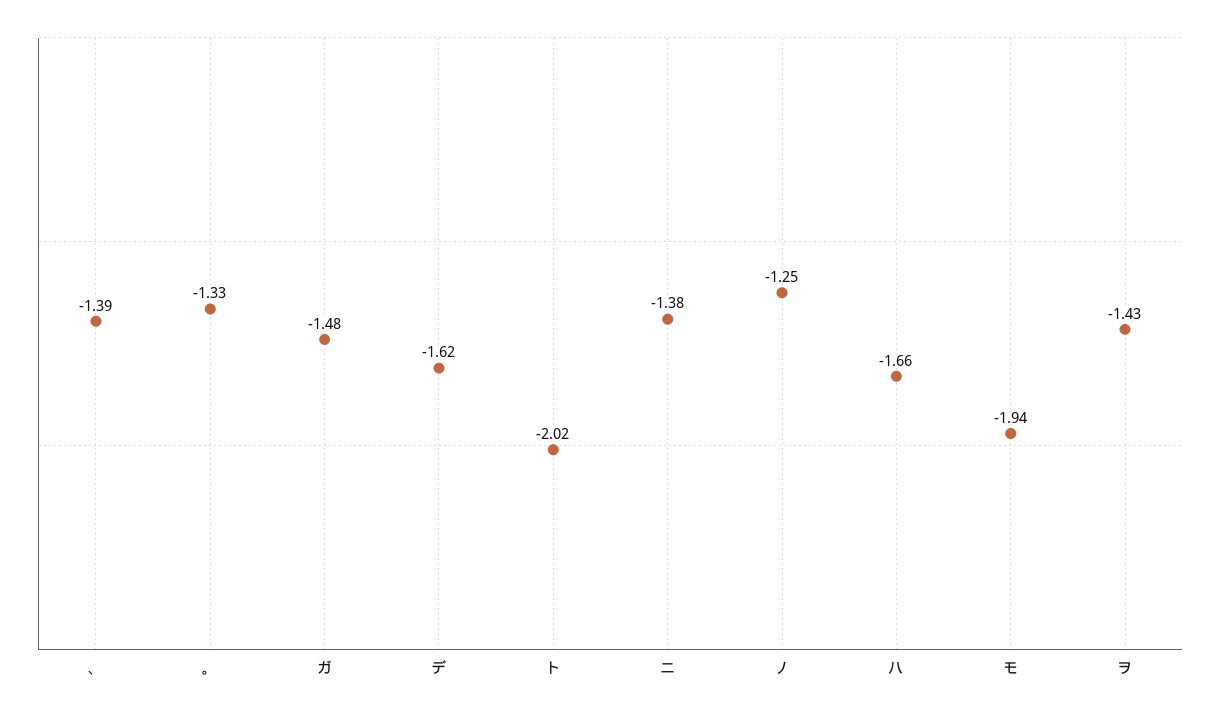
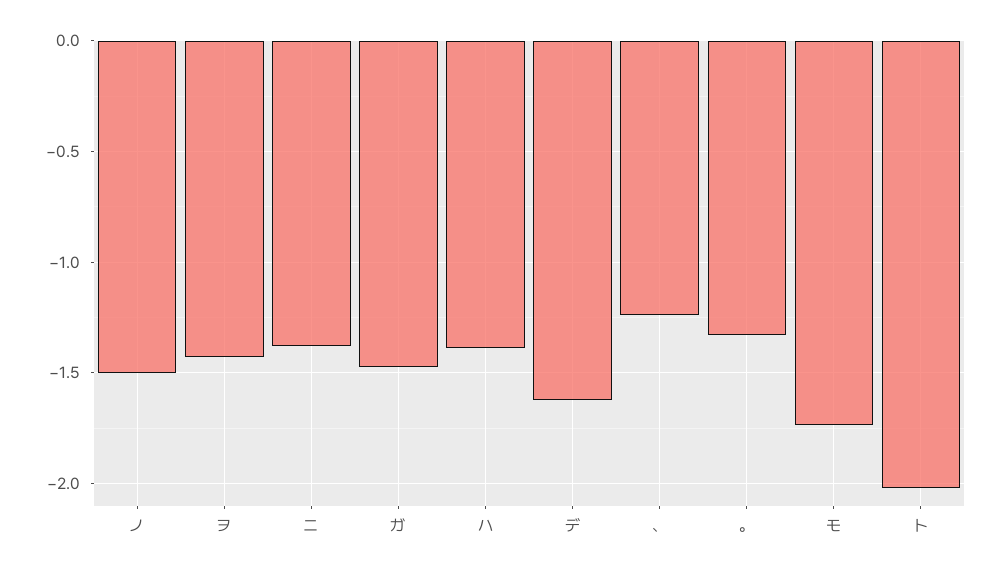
  {
-   "、": -1.39,
+   "、": -1.25,
    "。": -1.33,
    "ガ": -1.48,
    "デ": -1.62,
    "ト": -2.02,
    "ニ": -1.38,
-   "ノ": -1.25,
+   "ノ": -1.5,
-   "ハ": -1.66,
+   "ハ": -1.4,
-   "モ": -1.94,
+   "モ": -1.75,
    "ヲ": -1.43
  }

